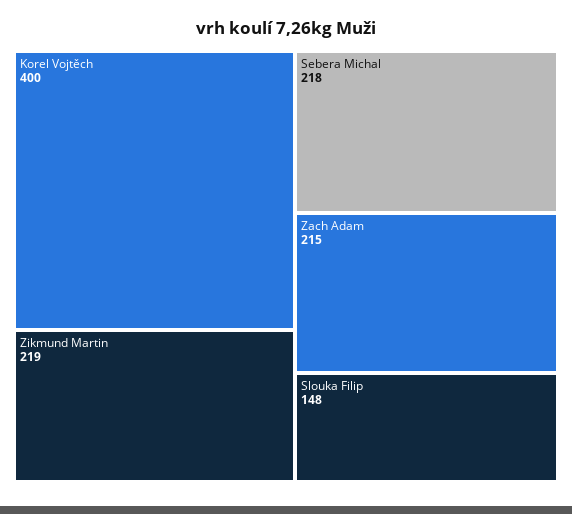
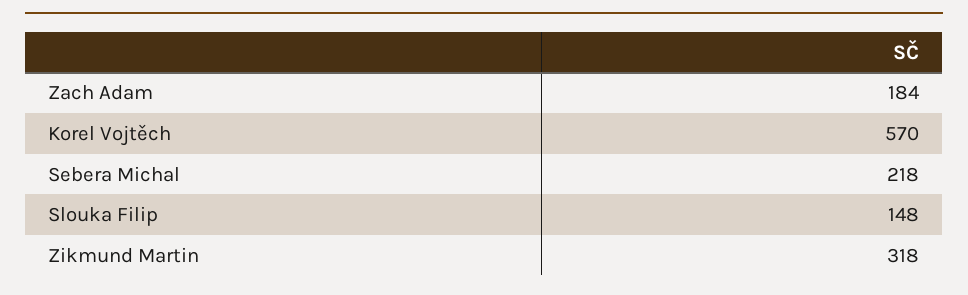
  {
-   "Korel Vojtěch": 400,
+   "Korel Vojtěch": 570,
-   "Zikmund Martin": 219,
+   "Zikmund Martin": 318,
    "Sebera Michal": 218,
-   "Zach Adam": 215,
+   "Zach Adam": 184,
    "Slouka Filip": 148
  }

